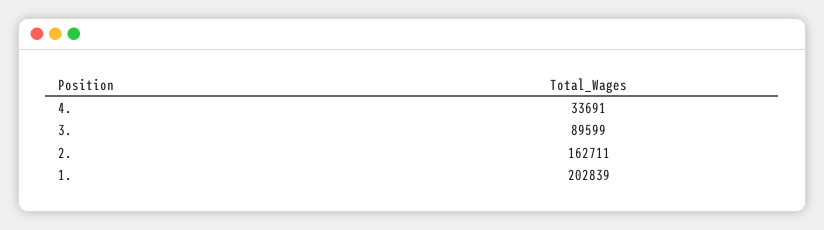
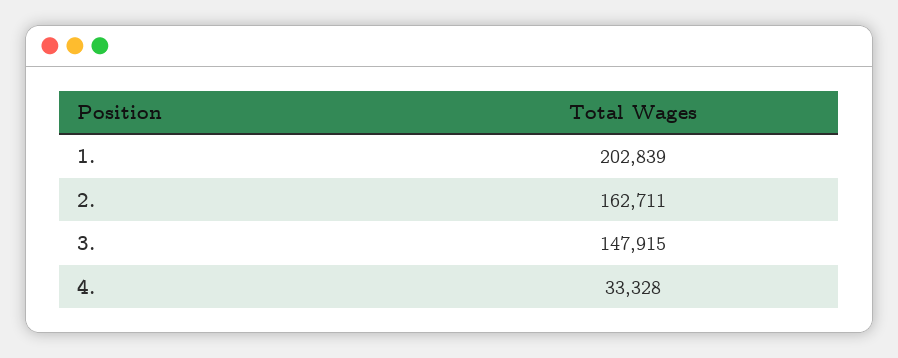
  {
-   "4.": 33691,
+   "4.": 33328,
-   "3.": 89599,
+   "3.": 147915,
    "2.": 162711,
    "1.": 202839
  }

